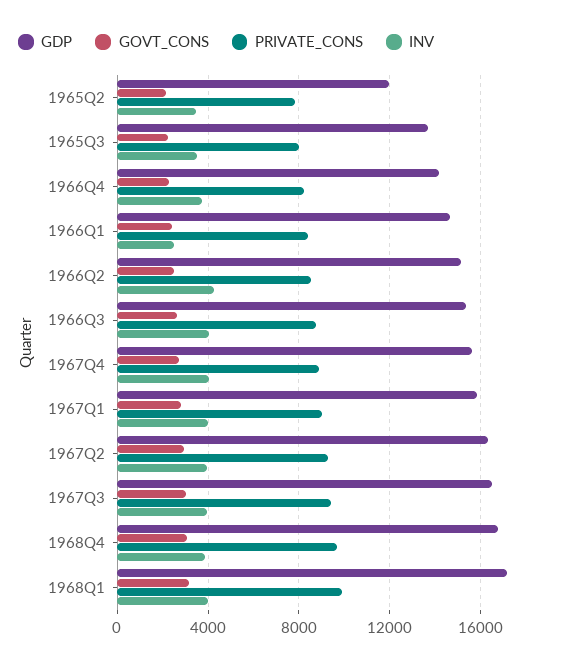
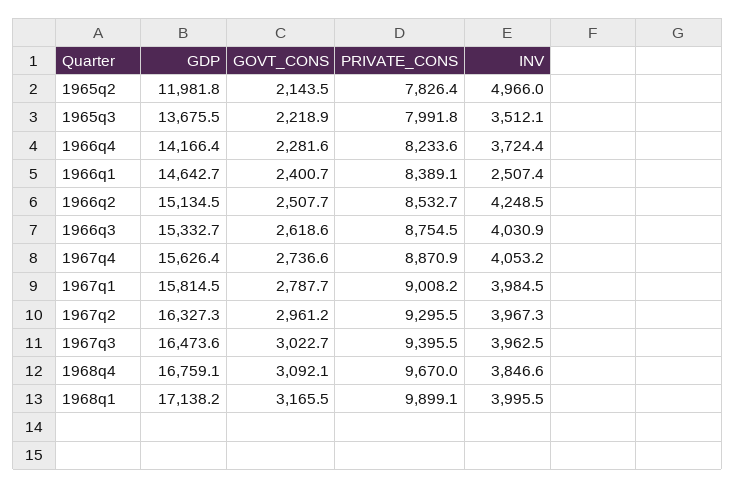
  {
    "GDP": {
      "1965Q2": 11981.8,
      "1965Q3": 13675.5,
      "1966Q4": 14166.4,
      "1966Q1": 14642.7,
      "1966Q2": 15134.5,
      "1966Q3": 15332.7,
      "1967Q4": 15626.4,
      "1967Q1": 15814.5,
      "1967Q2": 16327.3,
      "1967Q3": 16473.6,
      "1968Q4": 16759.1,
      "1968Q1": 17138.2
    },
    "GOVT_CONS": {
      "1965Q2": 2143.5,
      "1965Q3": 2218.9,
      "1966Q4": 2281.6,
      "1966Q1": 2400.7,
      "1966Q2": 2507.7,
      "1966Q3": 2618.6,
      "1967Q4": 2736.6,
      "1967Q1": 2787.7,
      "1967Q2": 2961.2,
      "1967Q3": 3022.7,
      "1968Q4": 3092.1,
      "1968Q1": 3165.5
    },
    "PRIVATE_CONS": {
      "1965Q2": 7826.4,
      "1965Q3": 7991.8,
      "1966Q4": 8233.6,
      "1966Q1": 8389.1,
      "1966Q2": 8532.7,
      "1966Q3": 8754.5,
      "1967Q4": 8870.9,
      "1967Q1": 9008.2,
      "1967Q2": 9295.5,
      "1967Q3": 9395.5,
      "1968Q4": 9670,
      "1968Q1": 9899.1
    },
    "INV": {
-     "1965Q2": 3500,
+     "1965Q2": 4966,
      "1965Q3": 3512.1,
      "1966Q4": 3724.4,
      "1966Q1": 2507.4,
      "1966Q2": 4248.5,
      "1966Q3": 4030.9,
      "1967Q4": 4053.2,
      "1967Q1": 3984.5,
      "1967Q2": 3967.3,
      "1967Q3": 3962.5,
      "1968Q4": 3846.6,
      "1968Q1": 3995.5
    }
  }

